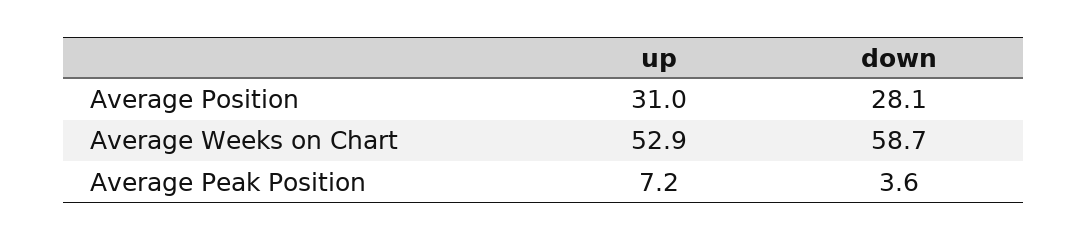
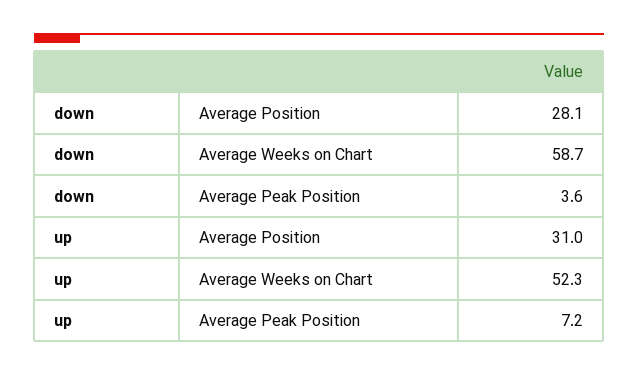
  {
    "up": {
      "Average Position": 31,
-     "Average Weeks on Chart": 52.9,
+     "Average Weeks on Chart": 52.3,
      "Average Peak Position": 7.2
    },
    "down": {
      "Average Position": 28.1,
      "Average Weeks on Chart": 58.7,
      "Average Peak Position": 3.6
    }
  }

